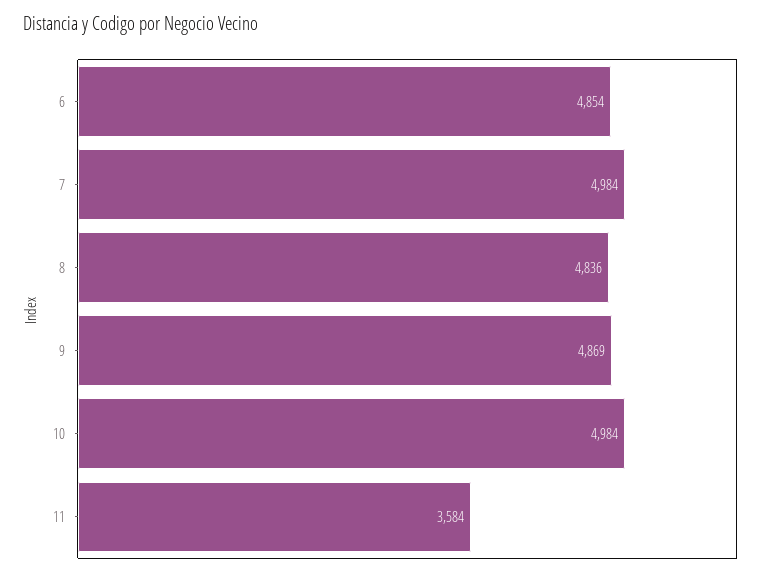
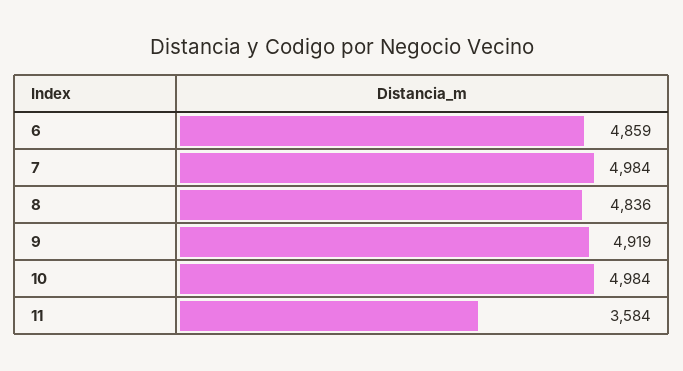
  {
-   "6": 4854,
+   "6": 4859,
    "7": 4984,
    "8": 4836,
-   "9": 4869,
+   "9": 4919,
    "10": 4984,
    "11": 3584
  }

